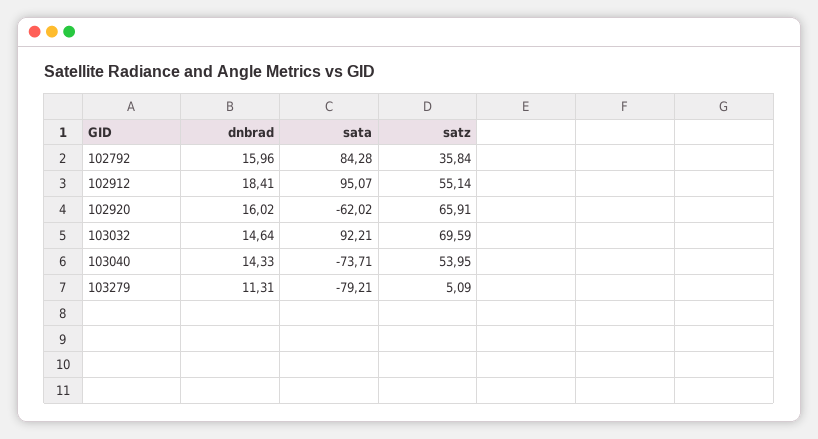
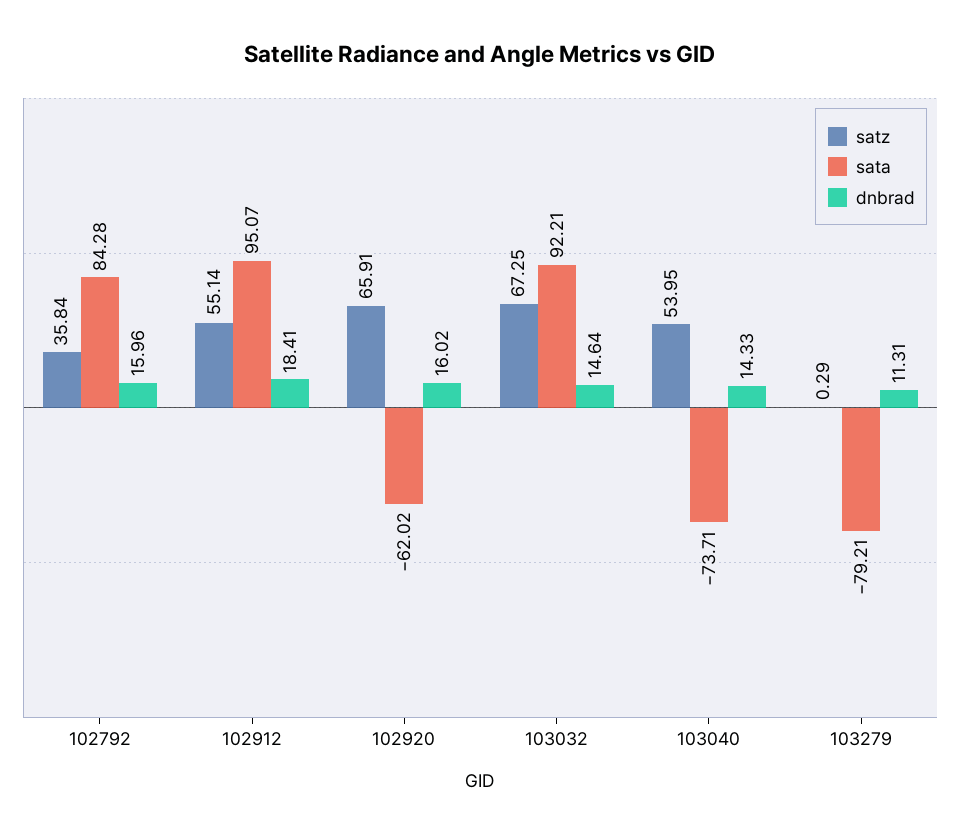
  {
    "dnbrad": {
      "102792": 15.96,
      "102912": 18.41,
      "102920": 16.02,
      "103032": 14.64,
      "103040": 14.33,
      "103279": 11.31
    },
    "sata": {
      "102792": 84.28,
      "102912": 95.07,
      "102920": -62.02,
      "103032": 92.21,
      "103040": -73.71,
      "103279": -79.21
    },
    "satz": {
      "102792": 35.84,
      "102912": 55.14,
      "102920": 65.91,
-     "103032": 69.59,
+     "103032": 67.25,
      "103040": 53.95,
-     "103279": 5.09
+     "103279": 0.29
    }
  }

